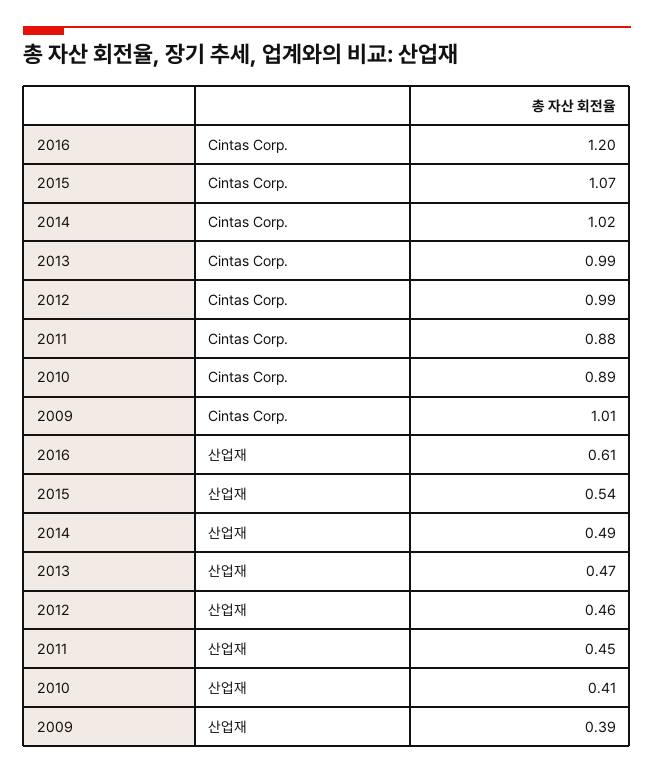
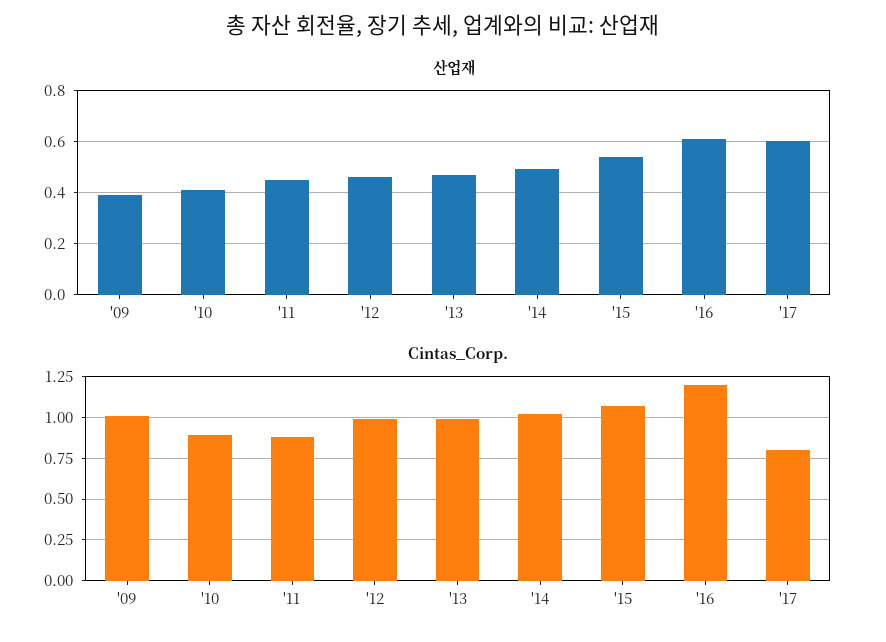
  {
    "Cintas Corp.": {
      "2016": 1.2,
      "2015": 1.07,
      "2014": 1.02,
      "2013": 0.99,
      "2012": 0.99,
      "2011": 0.88,
      "2010": 0.89,
-     "2009": 1.01
+     "2009": 1.01,
+     "'17": 0.8
    },
    "산업재": {
      "2016": 0.61,
      "2015": 0.54,
      "2014": 0.49,
      "2013": 0.47,
      "2012": 0.46,
      "2011": 0.45,
      "2010": 0.41,
-     "2009": 0.39
+     "2009": 0.39,
+     "'17": 0.6
    }
  }

